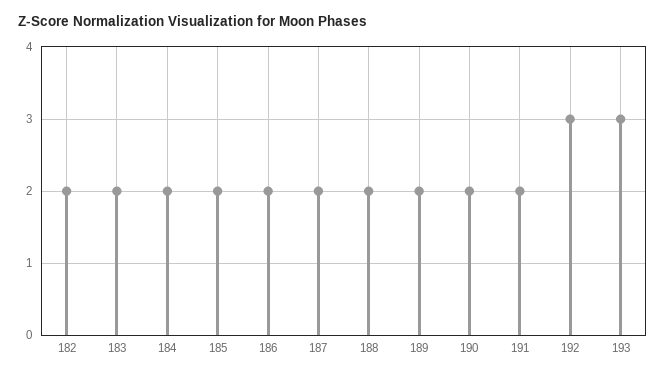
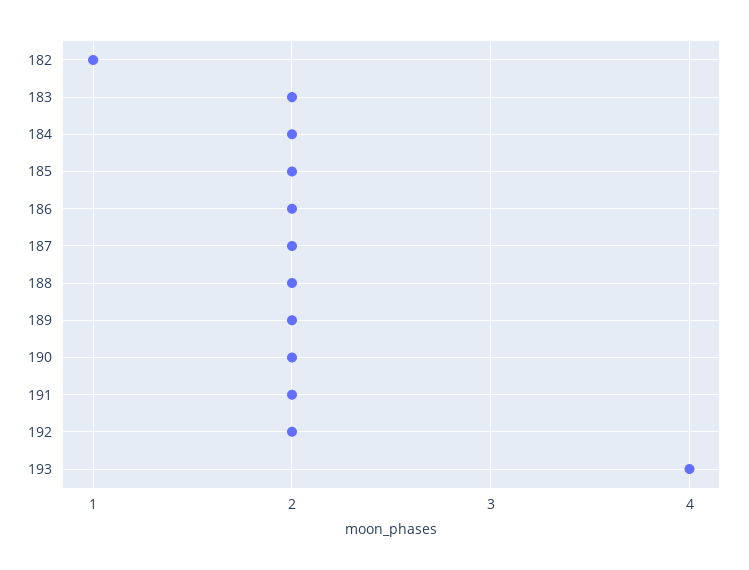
  {
-   "182": 2,
+   "182": 1,
    "183": 2,
    "184": 2,
    "185": 2,
    "186": 2,
    "187": 2,
    "188": 2,
    "189": 2,
    "190": 2,
    "191": 2,
-   "192": 3,
+   "192": 2,
-   "193": 3
+   "193": 4
  }

